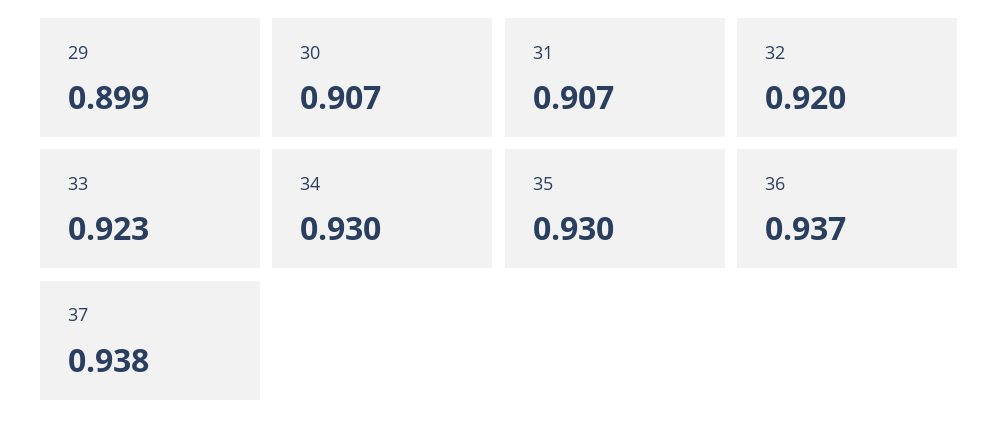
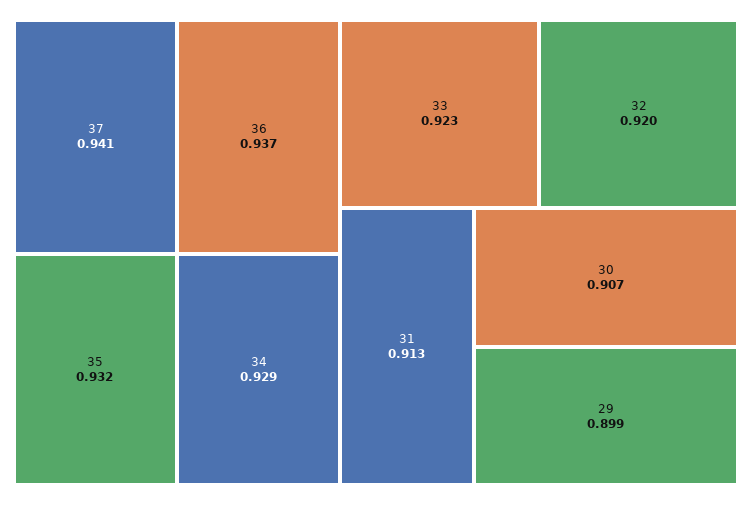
  {
    "29": 0.899,
    "30": 0.907,
-   "31": 0.907,
+   "31": 0.913,
    "32": 0.92,
    "33": 0.923,
-   "34": 0.93,
+   "34": 0.929,
-   "35": 0.93,
+   "35": 0.932,
    "36": 0.937,
-   "37": 0.938
+   "37": 0.941
  }

